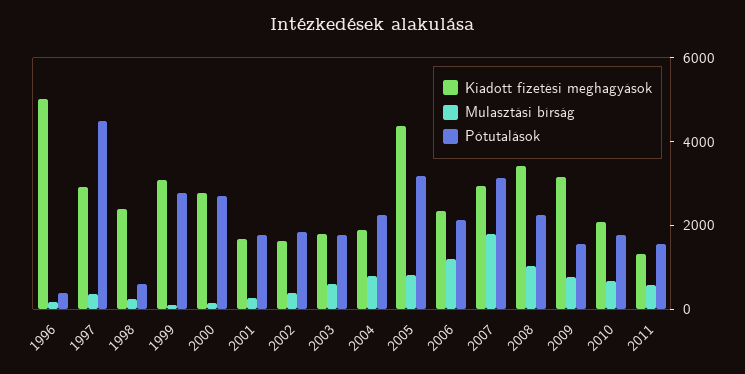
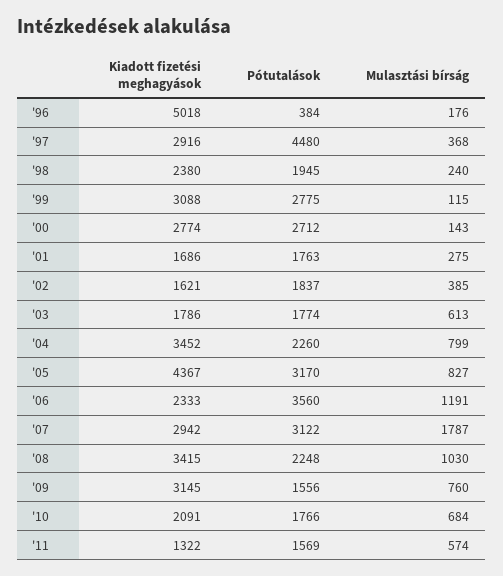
  {
    "Kiadott fizetési meghagyások": {
      "1996": 5018,
      "1997": 2916,
      "1998": 2380,
      "1999": 3088,
      "2000": 2774,
      "2001": 1686,
      "2002": 1621,
      "2003": 1786,
-     "2004": 2000,
+     "2004": 3452,
      "2005": 4367,
      "2006": 2333,
      "2007": 2942,
      "2008": 3415,
      "2009": 3145,
      "2010": 2091,
      "2011": 1322
    },
    "Mulasztási bírság": {
      "1996": 176,
      "1997": 368,
      "1998": 240,
      "1999": 115,
      "2000": 143,
      "2001": 275,
      "2002": 385,
      "2003": 613,
      "2004": 799,
      "2005": 827,
      "2006": 1191,
      "2007": 1787,
      "2008": 1030,
      "2009": 760,
      "2010": 684,
      "2011": 574
    },
    "Pótutalások": {
      "1996": 384,
      "1997": 4480,
-     "1998": 500,
+     "1998": 1945,
      "1999": 2775,
      "2000": 2712,
      "2001": 1763,
      "2002": 1837,
      "2003": 1774,
      "2004": 2260,
      "2005": 3170,
-     "2006": 2000,
+     "2006": 3560,
      "2007": 3122,
      "2008": 2248,
      "2009": 1556,
      "2010": 1766,
      "2011": 1569
    }
  }

